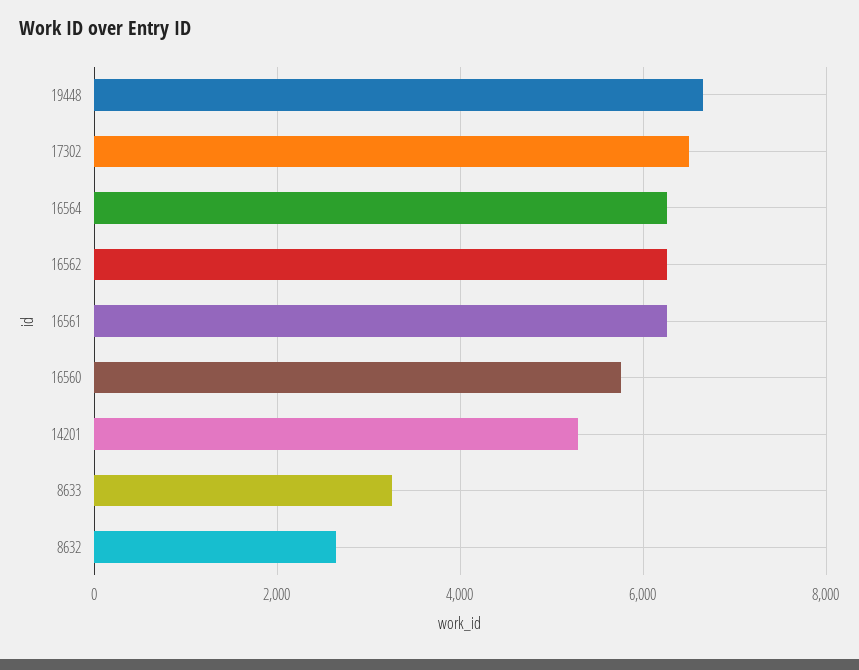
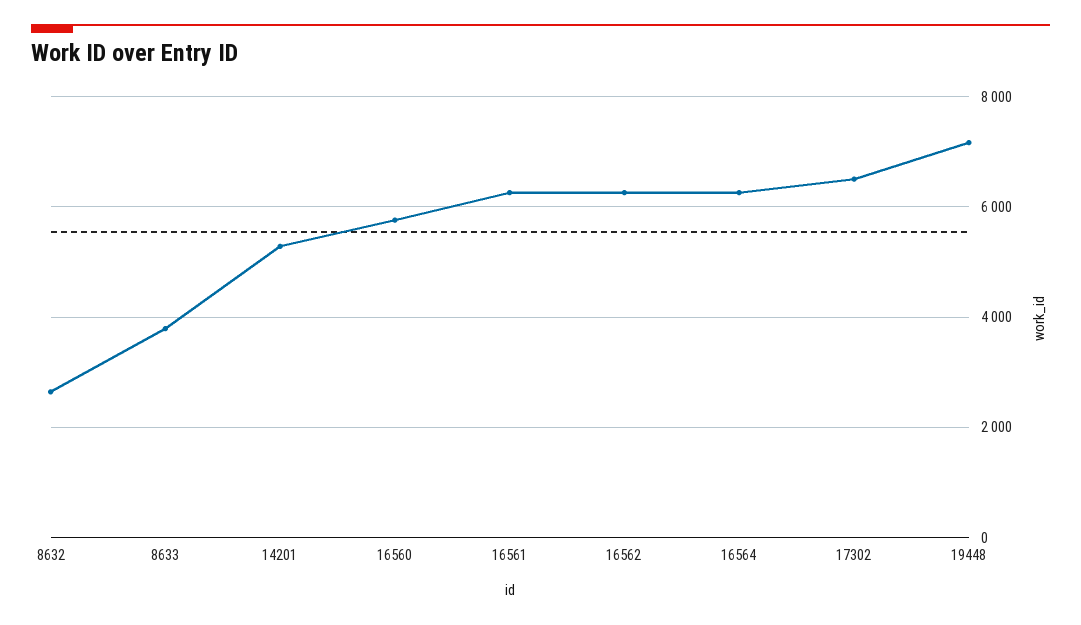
  {
-   "19448": 6600,
+   "19448": 7200,
    "17302": 6600,
    "16564": 6200,
    "16562": 6200,
    "16561": 6200,
    "16560": 5800,
    "14201": 5200,
-   "8633": 3200,
+   "8633": 3800,
    "8632": 2600
  }

